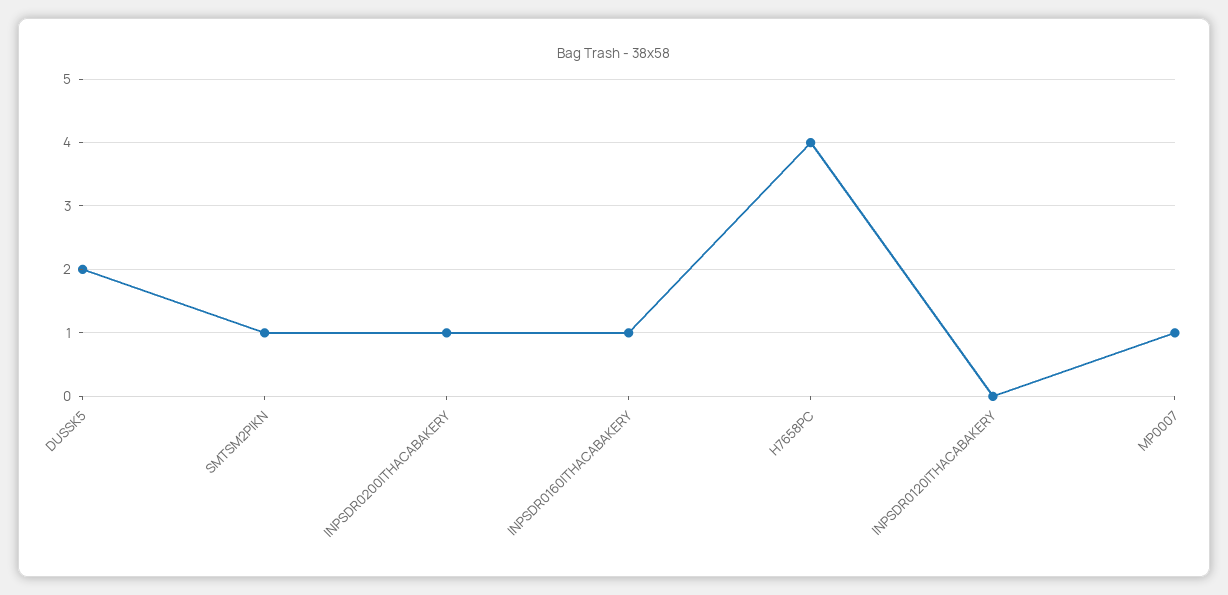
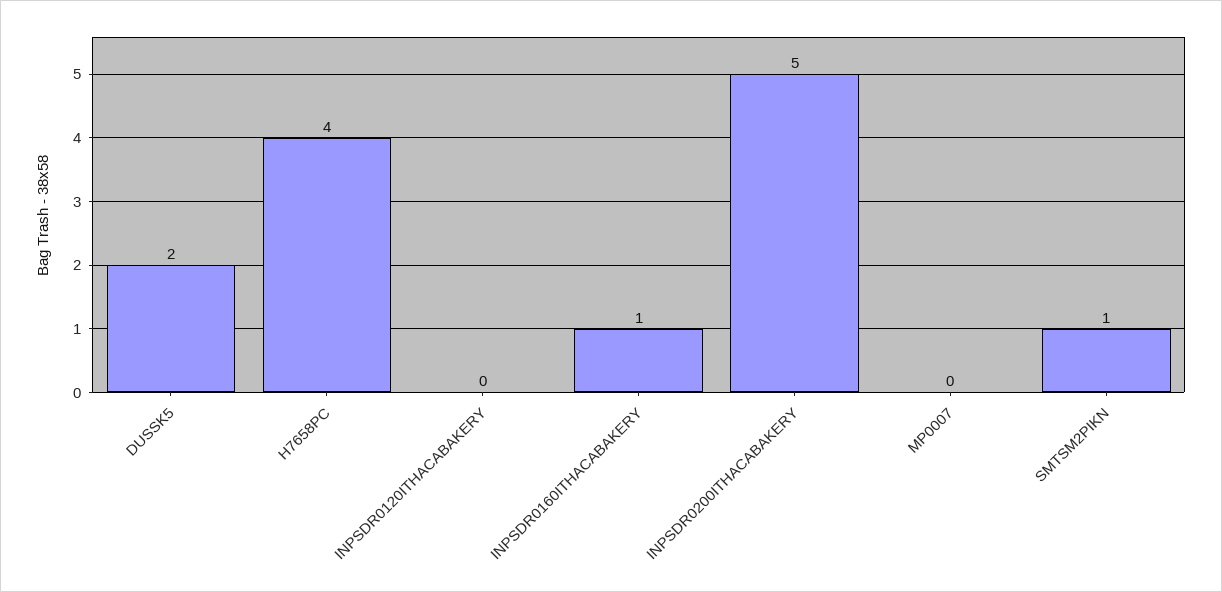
  {
    "DUSSK5": 2,
    "SMTSM2PIKN": 1,
-   "INPSDR0200ITHACABAKERY": 1,
+   "INPSDR0200ITHACABAKERY": 5,
    "INPSDR0160ITHACABAKERY": 1,
    "H7658PC": 4,
    "INPSDR0120ITHACABAKERY": 0,
-   "MP0007": 1
+   "MP0007": 0
  }

